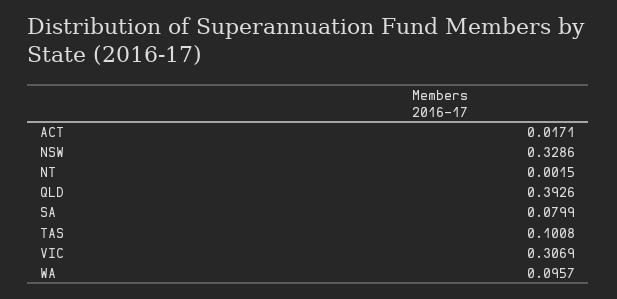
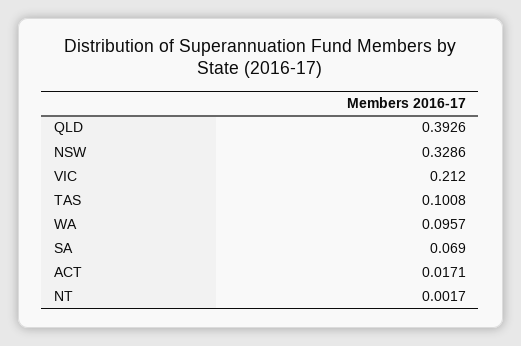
  {
    "ACT": 0.0171,
    "NSW": 0.3286,
-   "NT": 0.0015,
+   "NT": 0.0017,
    "QLD": 0.3926,
-   "SA": 0.0799,
+   "SA": 0.069,
    "TAS": 0.1008,
-   "VIC": 0.3069,
+   "VIC": 0.212,
    "WA": 0.0957
  }

